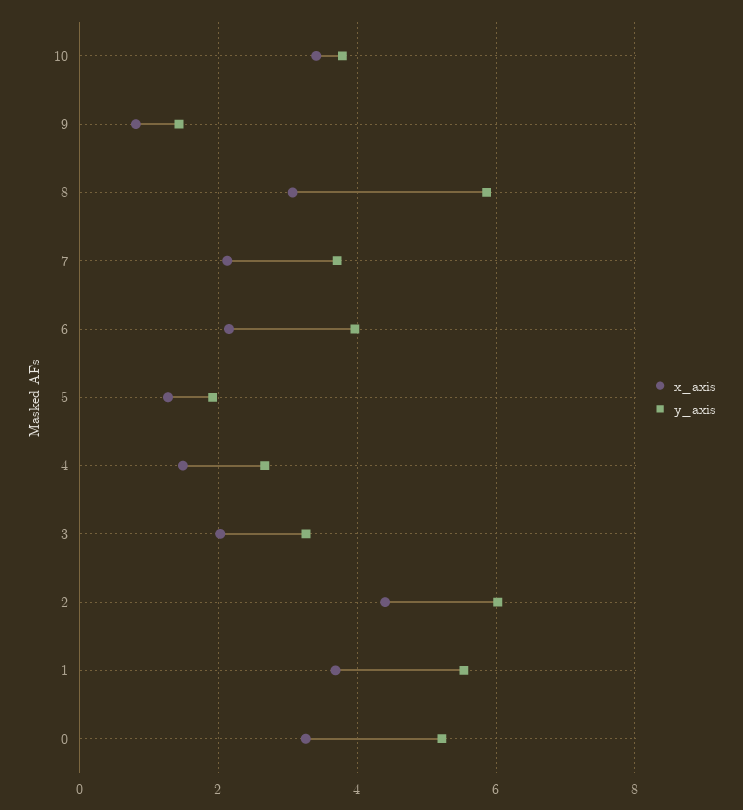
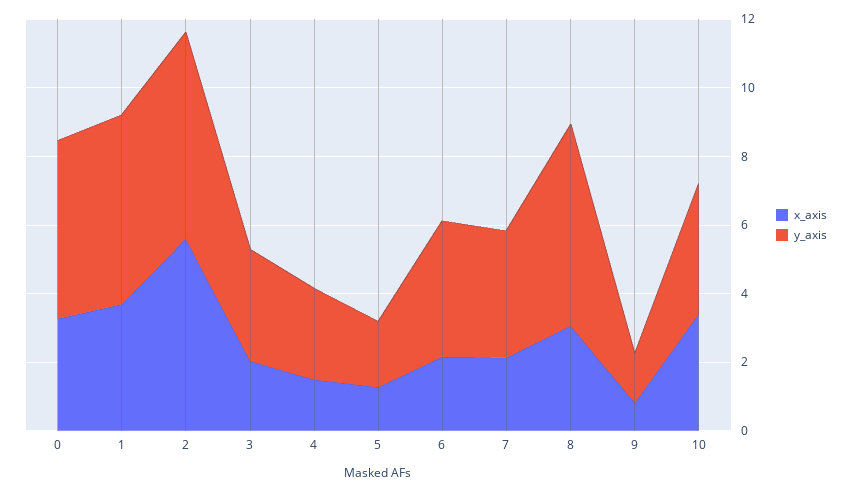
  {
    "x_axis": {
      "10": 3.4,
      "9": 0.8,
      "8": 3,
      "7": 2.2,
      "6": 2.2,
      "5": 1.2,
      "4": 1.4,
      "3": 2,
-     "2": 4.4,
+     "2": 5.5,
      "1": 3.6,
      "0": 3.2
    },
    "y_axis": {
      "10": 3.8,
      "9": 1.4,
      "8": 5.8,
      "7": 3.8,
      "6": 4,
      "5": 2,
      "4": 2.6,
      "3": 3.2,
      "2": 6,
      "1": 5.6,
      "0": 5.2
    }
  }

